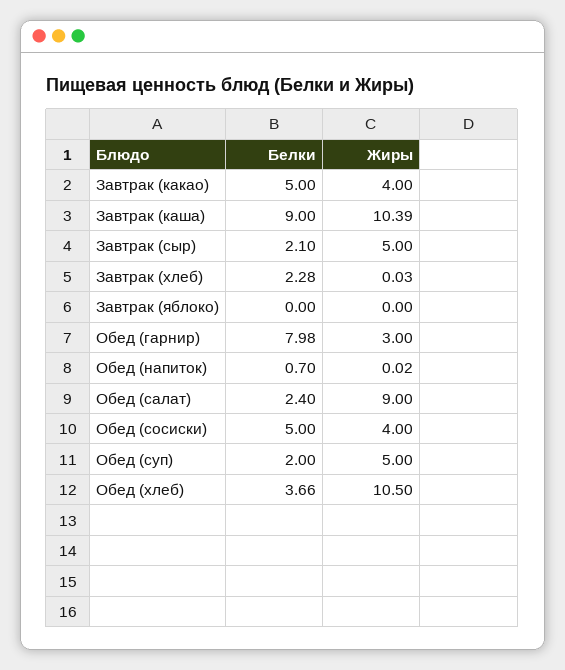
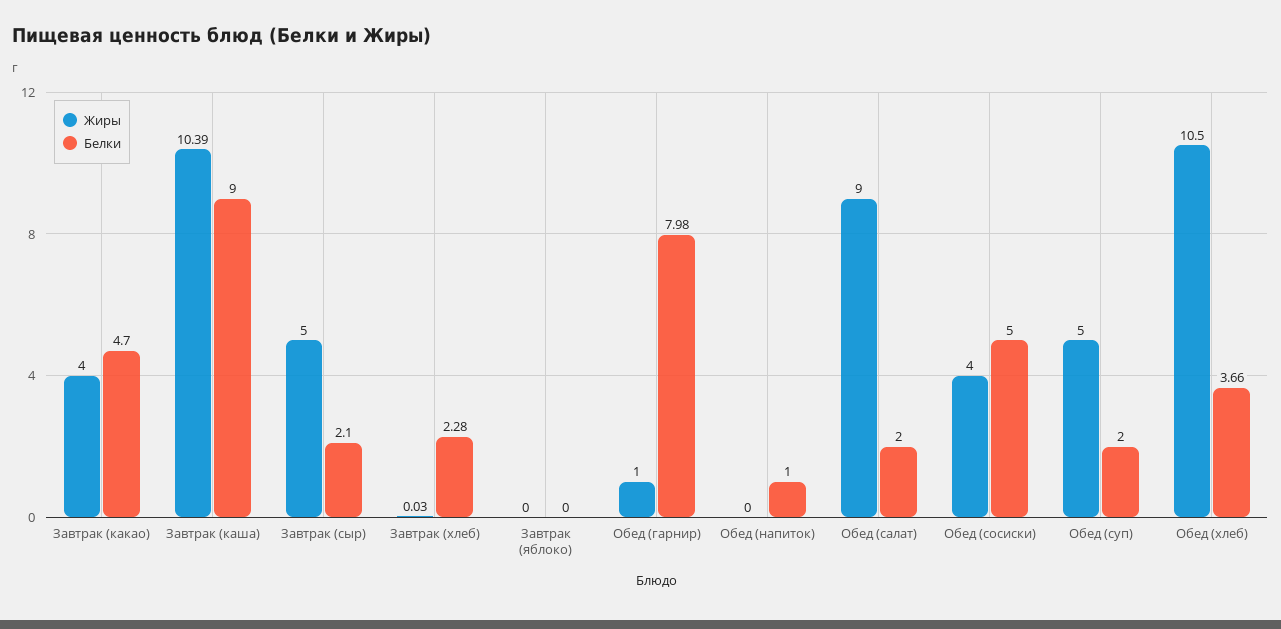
  {
    "Белки": {
-     "Завтрак (какао)": 5,
+     "Завтрак (какао)": 4.7,
      "Завтрак (каша)": 9,
      "Завтрак (сыр)": 2.1,
      "Завтрак (хлеб)": 2.28,
      "Завтрак (яблоко)": 0,
      "Обед (гарнир)": 7.98,
-     "Обед (напиток)": 0.7,
+     "Обед (напиток)": 1,
-     "Обед (салат)": 2.4,
+     "Обед (салат)": 2,
      "Обед (сосиски)": 5,
      "Обед (суп)": 2,
      "Обед (хлеб)": 3.66
    },
    "Жиры": {
      "Завтрак (какао)": 4,
      "Завтрак (каша)": 10.39,
      "Завтрак (сыр)": 5,
      "Завтрак (хлеб)": 0.03,
      "Завтрак (яблоко)": 0,
-     "Обед (гарнир)": 3,
+     "Обед (гарнир)": 1,
-     "Обед (напиток)": 0.02,
+     "Обед (напиток)": 0,
      "Обед (салат)": 9,
      "Обед (сосиски)": 4,
      "Обед (суп)": 5,
      "Обед (хлеб)": 10.5
    }
  }

